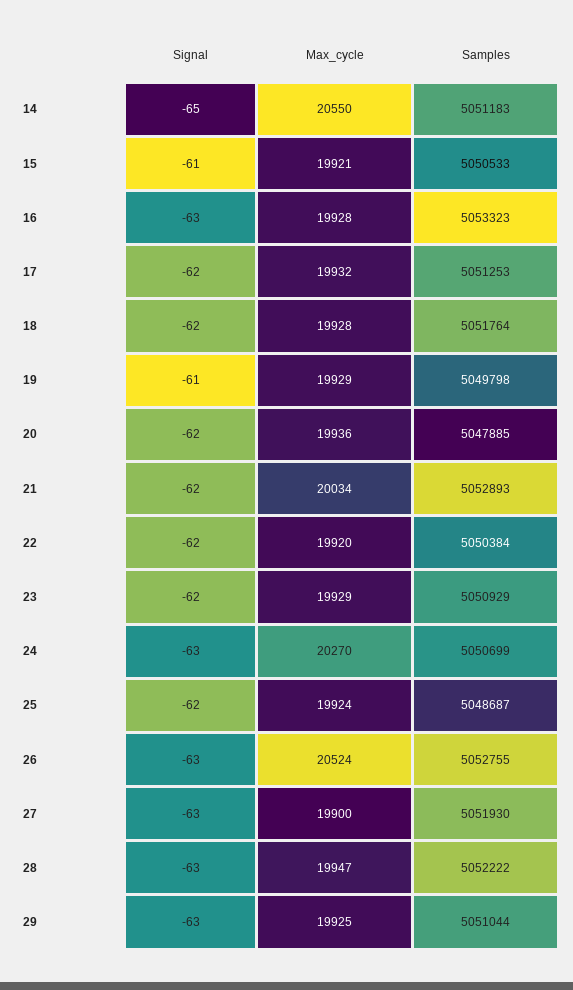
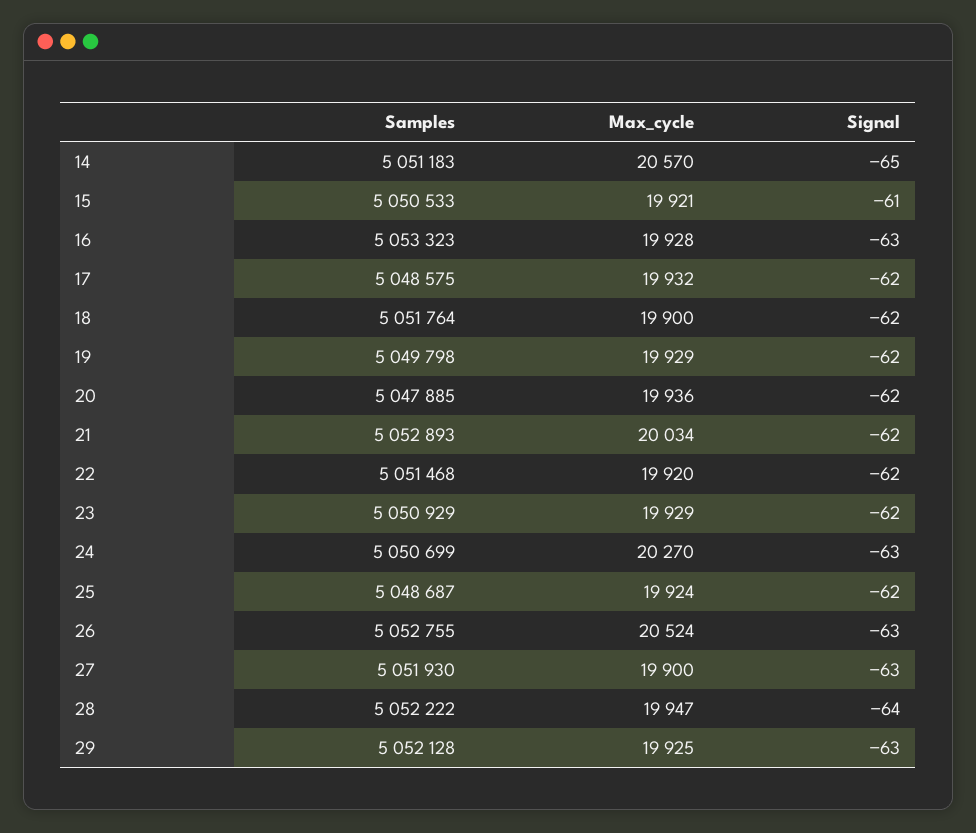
  {
    "Signal": {
      "14": -65,
      "15": -61,
      "16": -63,
      "17": -62,
      "18": -62,
-     "19": -61,
+     "19": -62,
      "20": -62,
      "21": -62,
      "22": -62,
      "23": -62,
      "24": -63,
      "25": -62,
      "26": -63,
      "27": -63,
-     "28": -63,
+     "28": -64,
      "29": -63
    },
    "Max_cycle": {
-     "14": 20550,
+     "14": 20570,
      "15": 19921,
      "16": 19928,
      "17": 19932,
-     "18": 19928,
+     "18": 19900,
      "19": 19929,
      "20": 19936,
      "21": 20034,
      "22": 19920,
      "23": 19929,
      "24": 20270,
      "25": 19924,
      "26": 20524,
      "27": 19900,
      "28": 19947,
      "29": 19925
    },
    "Samples": {
      "14": 5051183,
      "15": 5050533,
      "16": 5053323,
-     "17": 5051253,
+     "17": 5048575,
      "18": 5051764,
      "19": 5049798,
      "20": 5047885,
      "21": 5052893,
-     "22": 5050384,
+     "22": 5051468,
      "23": 5050929,
      "24": 5050699,
      "25": 5048687,
      "26": 5052755,
      "27": 5051930,
      "28": 5052222,
-     "29": 5051044
+     "29": 5052128
    }
  }

